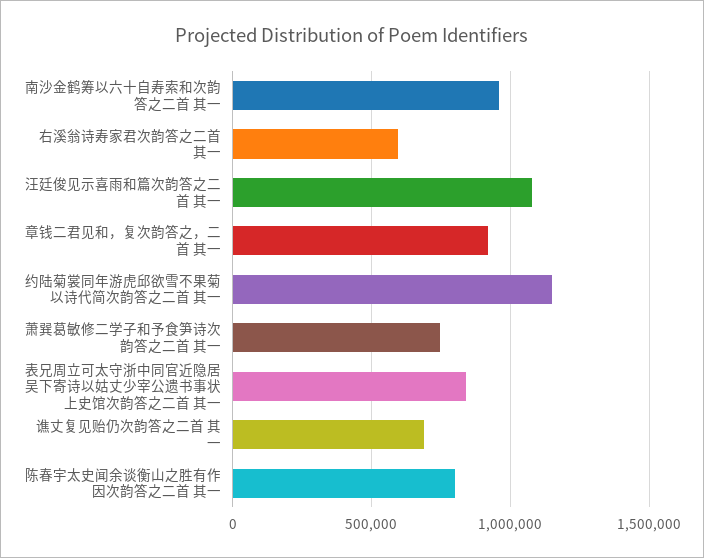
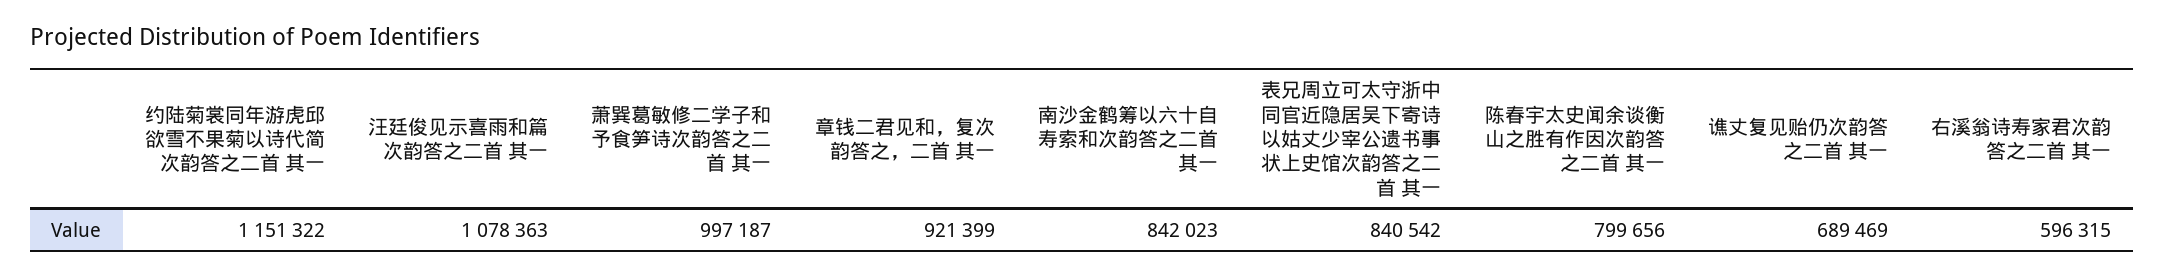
  {
-   "南沙金鹤筹以六十自寿索和次韵答之二首 其一": 950000,
+   "南沙金鹤筹以六十自寿索和次韵答之二首 其一": 842023,
    "右溪翁诗寿家君次韵答之二首 其一": 596315,
    "汪廷俊见示喜雨和篇次韵答之二首 其一": 1078363,
    "章钱二君见和，复次韵答之，二首 其一": 921399,
    "约陆菊裳同年游虎邱欲雪不果菊以诗代简次韵答之二首 其一": 1151322,
-   "萧巽葛敏修二学子和予食笋诗次韵答之二首 其一": 750000,
+   "萧巽葛敏修二学子和予食笋诗次韵答之二首 其一": 997187,
    "表兄周立可太守浙中同官近隐居吴下寄诗以姑丈少宰公遗书事状上史馆次韵答之二首 其一": 840542,
    "谯丈复见贻仍次韵答之二首 其一": 689469,
    "陈春宇太史闻余谈衡山之胜有作因次韵答之二首 其一": 799656
  }

